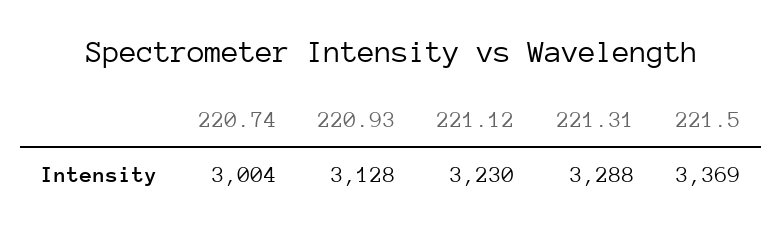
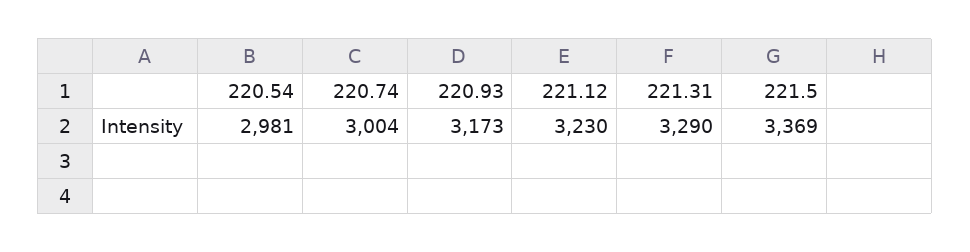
  {
    "220.74": 3004,
-   "220.93": 3128,
+   "220.93": 3173,
    "221.12": 3230,
-   "221.31": 3288,
+   "221.31": 3290,
-   "221.5": 3369
+   "221.5": 3369,
+   "220.54": 2981
  }

